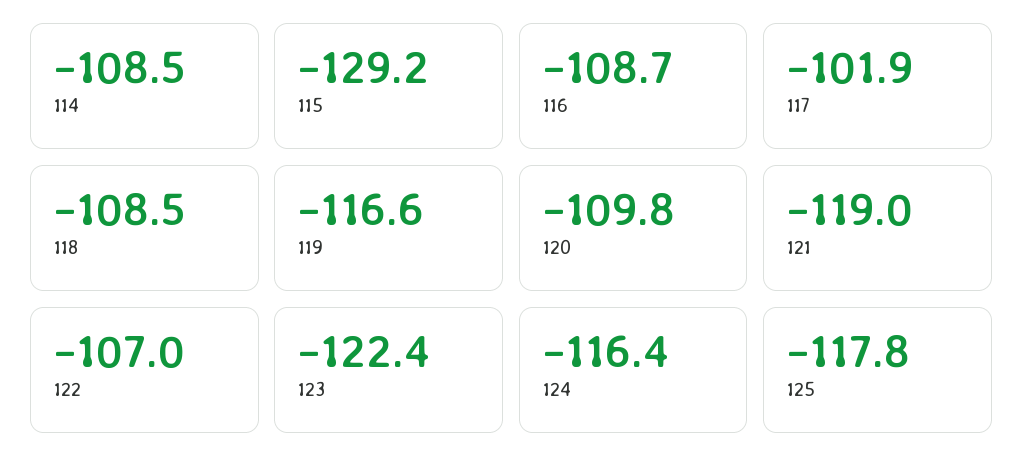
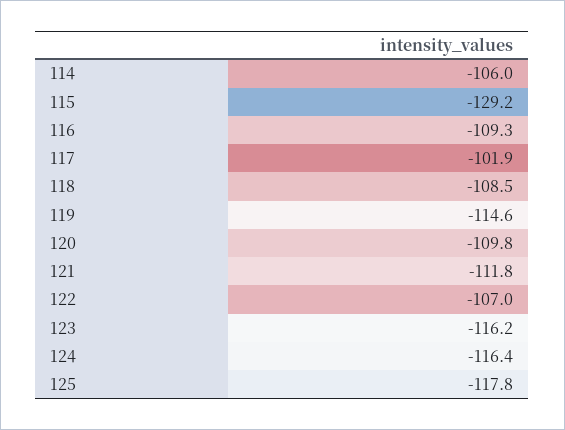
  {
-   "114": -108.5,
+   "114": -106,
    "115": -129.2,
-   "116": -108.7,
+   "116": -109.3,
    "117": -101.9,
    "118": -108.5,
-   "119": -116.6,
+   "119": -114.6,
    "120": -109.8,
-   "121": -119,
+   "121": -111.8,
    "122": -107,
-   "123": -122.4,
+   "123": -116.2,
    "124": -116.4,
    "125": -117.8
  }

